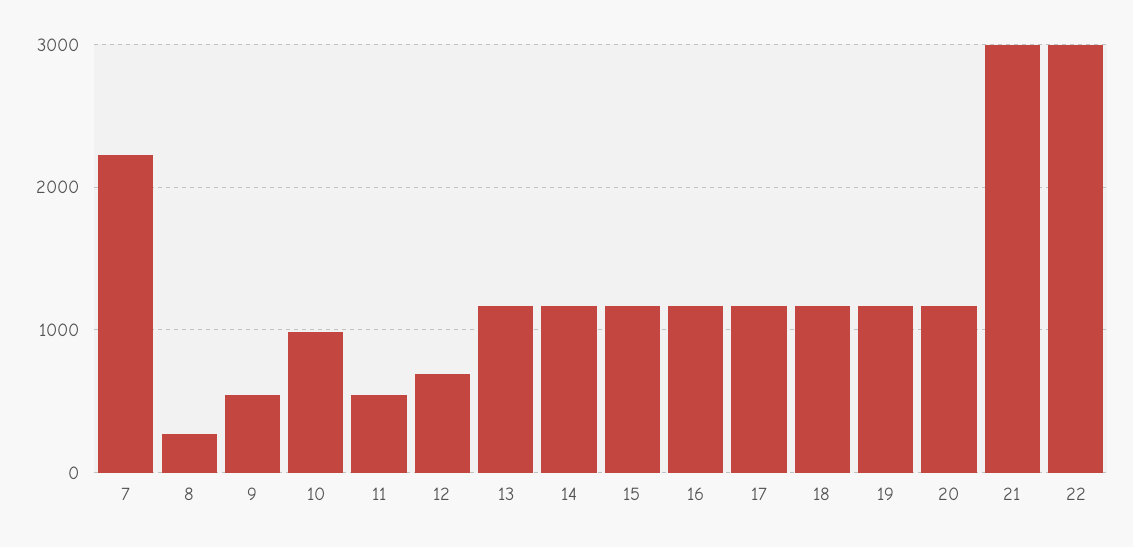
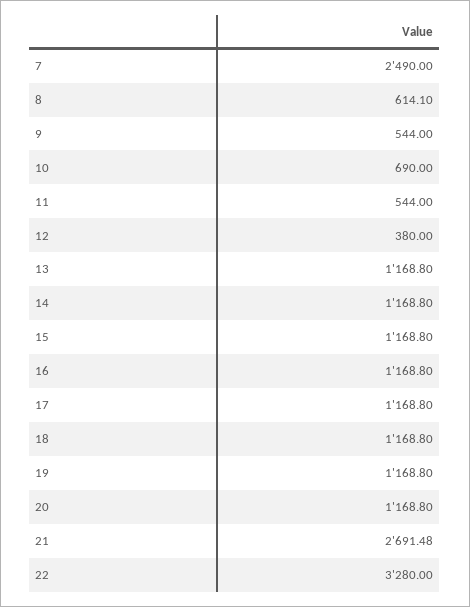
  {
-   "7": 2200,
+   "7": 2490,
-   "8": 300,
+   "8": 614.1,
    "9": 544,
-   "10": 1000,
+   "10": 690,
    "11": 544,
-   "12": 700,
+   "12": 380,
    "13": 1168.8,
    "14": 1168.8,
    "15": 1168.8,
    "16": 1168.8,
    "17": 1168.8,
    "18": 1168.8,
    "19": 1168.8,
    "20": 1168.8,
-   "21": 3000,
+   "21": 2691.48,
-   "22": 3000
+   "22": 3280
  }

